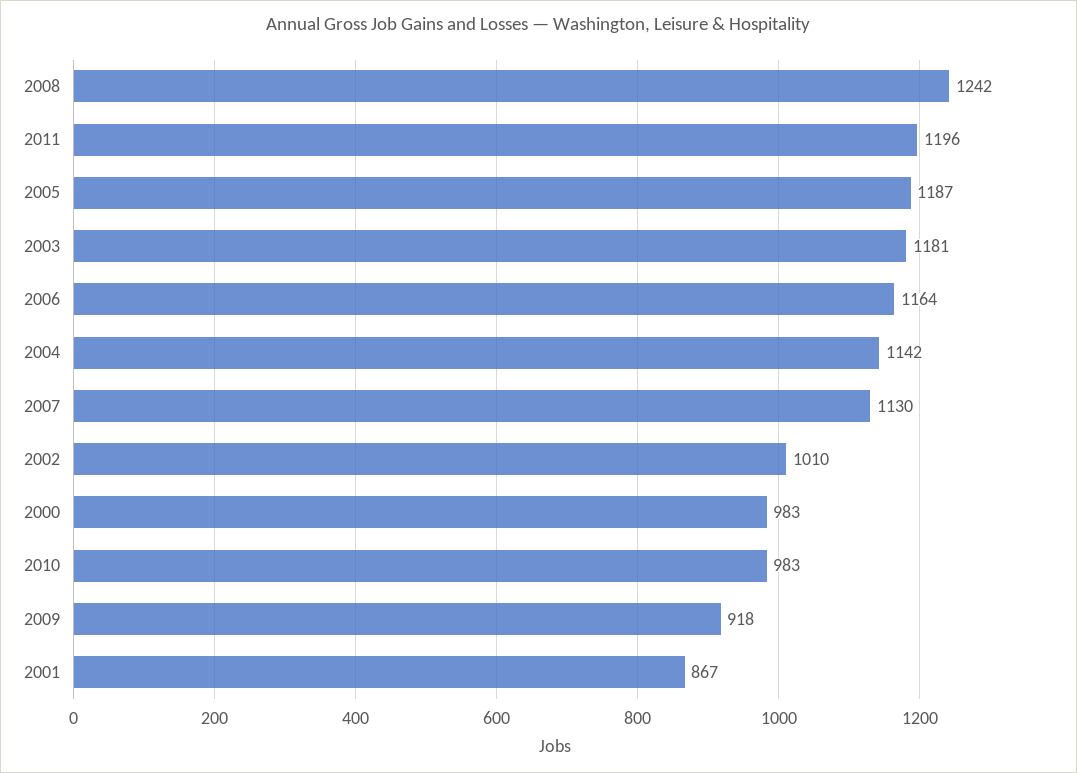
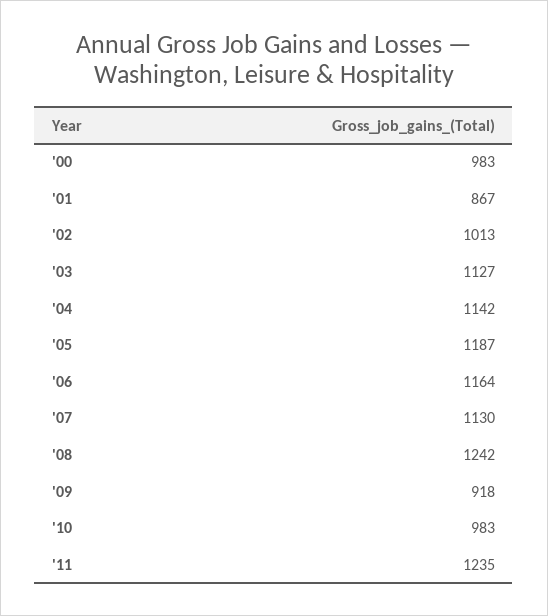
  {
    "2008": 1242,
-   "2011": 1196,
+   "2011": 1235,
    "2005": 1187,
-   "2003": 1181,
+   "2003": 1127,
    "2006": 1164,
    "2004": 1142,
    "2007": 1130,
-   "2002": 1010,
+   "2002": 1013,
    "2000": 983,
    "2010": 983,
    "2009": 918,
    "2001": 867
  }

